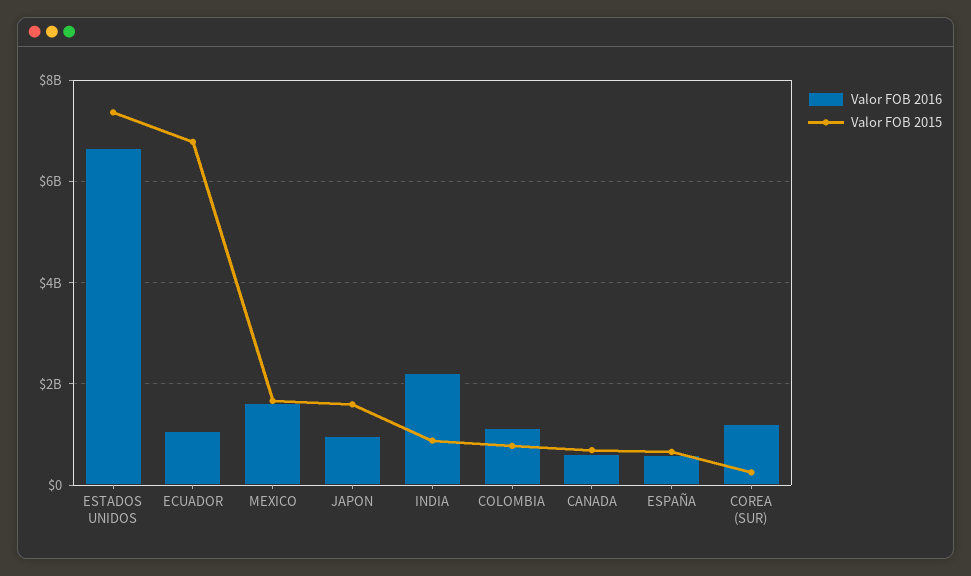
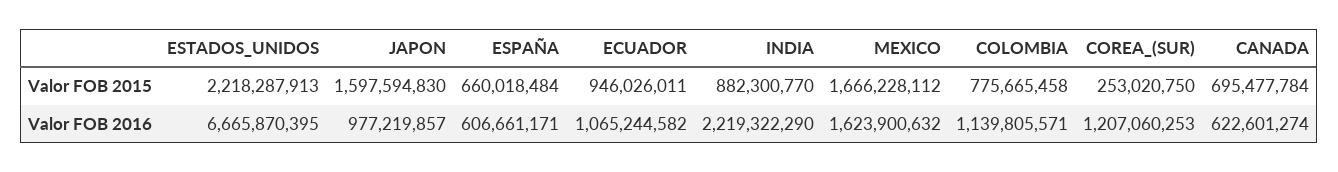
  {
    "Valor FOB 2016": {
      "ESTADOS UNIDOS": 6665870395,
      "ECUADOR": 1065244582,
      "MEXICO": 1623900632,
      "JAPON": 977219857,
      "INDIA": 2219322290,
      "COLOMBIA": 1139805571,
      "CANADA": 622601274,
      "ESPAÑA": 606661171,
      "COREA (SUR)": 1207060253
    },
    "Valor FOB 2015": {
-     "ESTADOS UNIDOS": 7400000000,
+     "ESTADOS UNIDOS": 2218287913,
-     "ECUADOR": 6800000000,
+     "ECUADOR": 946026011,
      "MEXICO": 1666228112,
      "JAPON": 1597594830,
      "INDIA": 882300770,
      "COLOMBIA": 775665458,
      "CANADA": 695477784,
      "ESPAÑA": 660018484,
      "COREA (SUR)": 253020750
    }
  }

